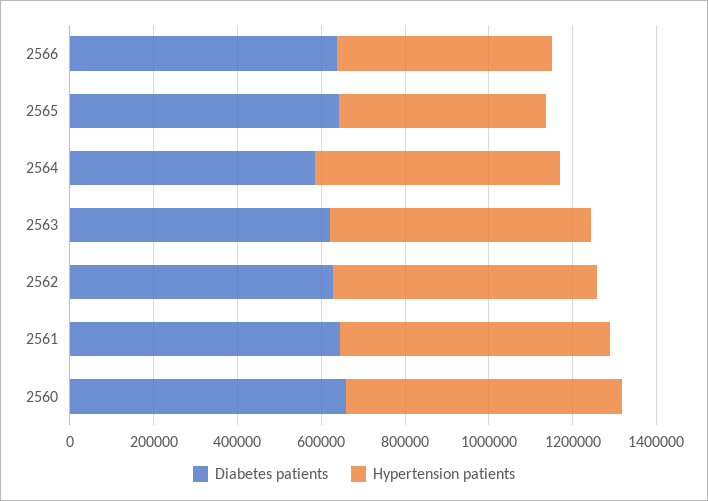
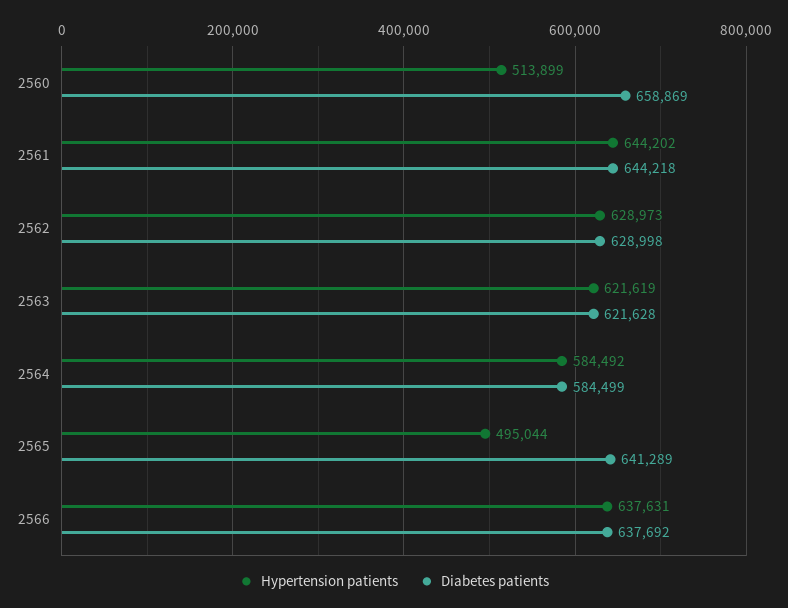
  {
    "Diabetes patients": {
      "2566": 637692,
      "2565": 641289,
      "2564": 584499,
      "2563": 621628,
      "2562": 628998,
      "2561": 644218,
      "2560": 658869
    },
    "Hypertension patients": {
-     "2566": 500000,
+     "2566": 637631,
      "2565": 495044,
      "2564": 584492,
      "2563": 621619,
      "2562": 628973,
      "2561": 644202,
-     "2560": 650000
+     "2560": 513899
    }
  }

